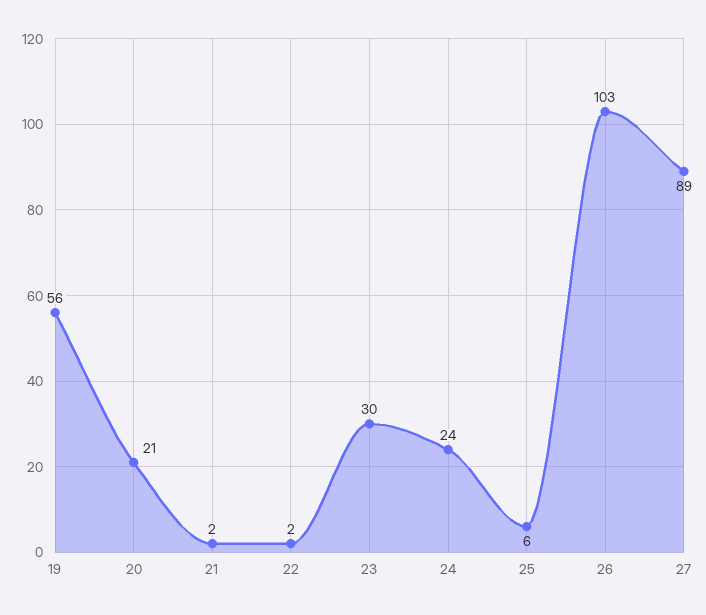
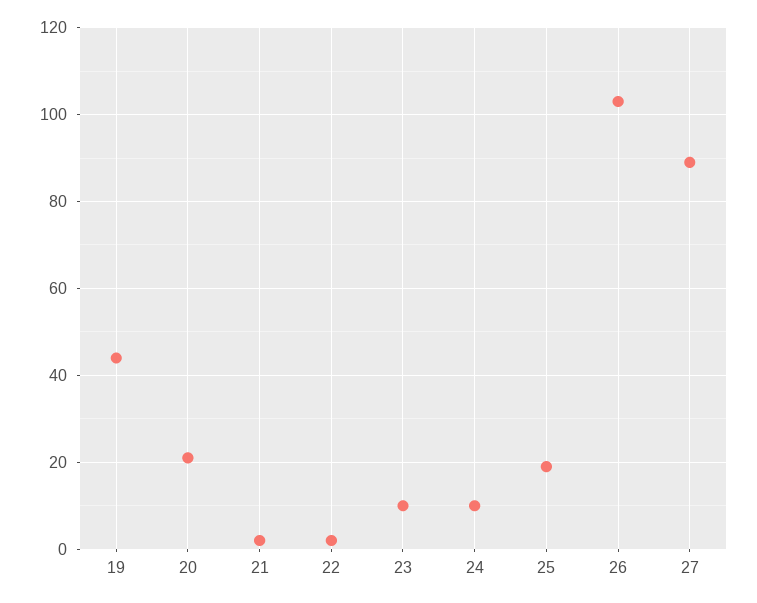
  {
-   "19": 56,
+   "19": 45,
    "20": 21,
    "21": 2,
    "22": 2,
-   "23": 30,
+   "23": 10,
-   "24": 24,
+   "24": 10,
-   "25": 6,
+   "25": 20,
    "26": 103,
    "27": 89
  }

